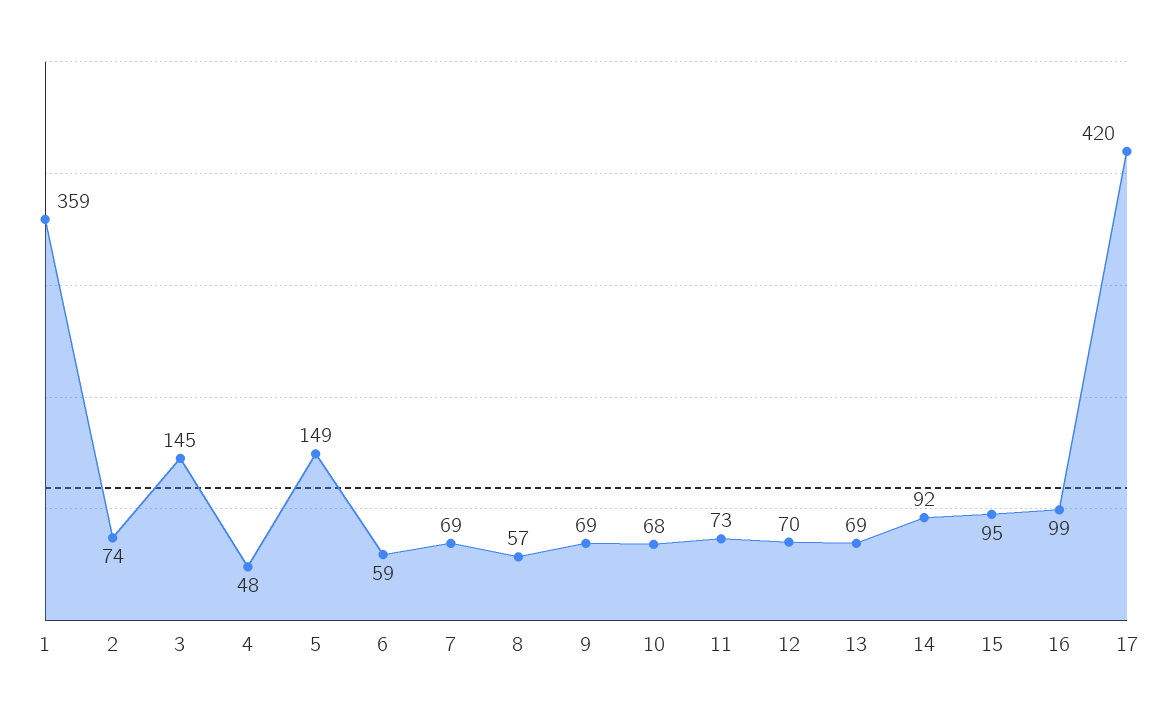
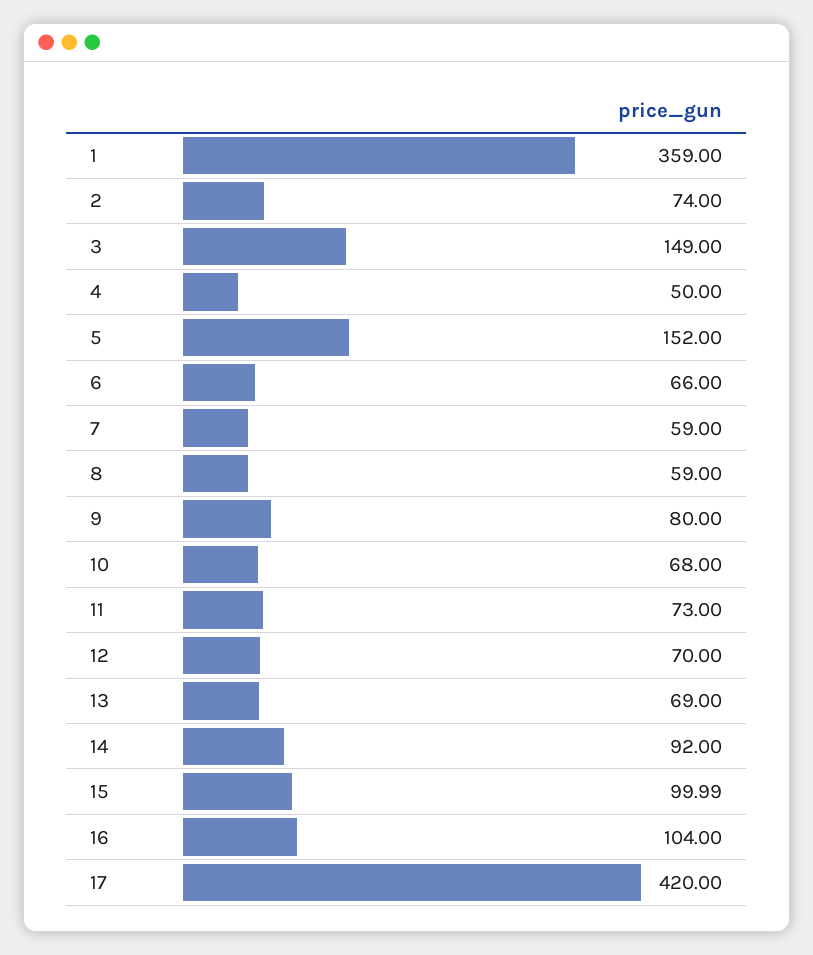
  {
    "1": 359,
    "2": 74,
-   "3": 145,
+   "3": 149,
-   "4": 48,
+   "4": 50,
-   "5": 149,
+   "5": 152,
-   "6": 59,
+   "6": 66,
-   "7": 69,
+   "7": 59,
-   "8": 57,
+   "8": 59,
-   "9": 69,
+   "9": 80,
    "10": 68,
    "11": 73,
    "12": 70,
    "13": 69,
    "14": 92,
-   "15": 95,
+   "15": 99.99,
-   "16": 99,
+   "16": 104,
    "17": 420
  }

